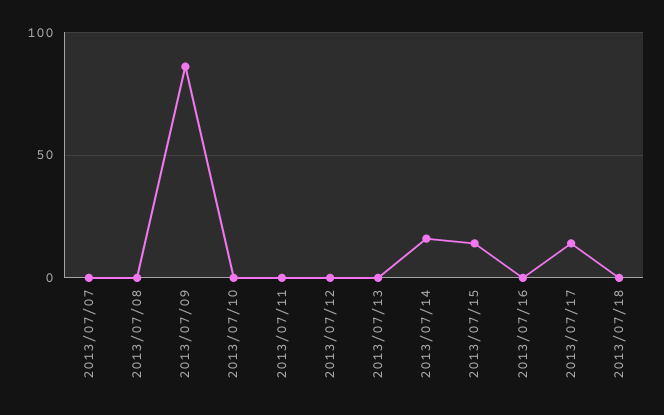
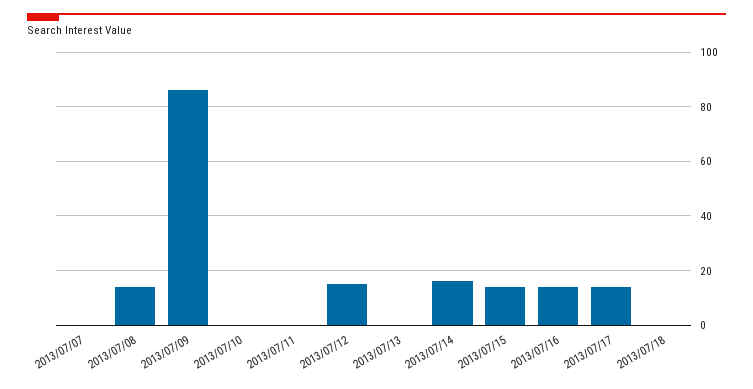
  {
    "2013/07/07": 0,
-   "2013/07/08": 0,
+   "2013/07/08": 15,
    "2013/07/09": 85,
    "2013/07/10": 0,
    "2013/07/11": 0,
-   "2013/07/12": 0,
+   "2013/07/12": 15,
    "2013/07/13": 0,
    "2013/07/14": 15,
    "2013/07/15": 15,
-   "2013/07/16": 0,
+   "2013/07/16": 15,
    "2013/07/17": 15,
    "2013/07/18": 0
  }

